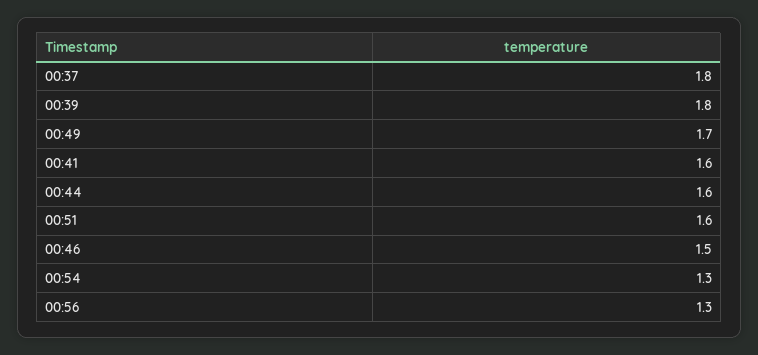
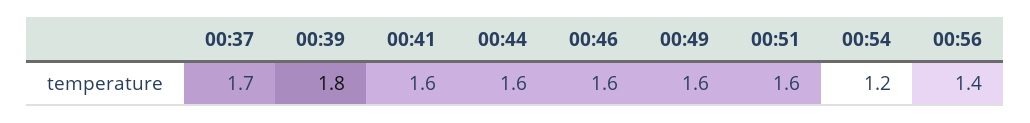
  {
-   "00:37": 1.8,
+   "00:37": 1.7,
    "00:39": 1.8,
-   "00:49": 1.7,
+   "00:49": 1.6,
    "00:41": 1.6,
    "00:44": 1.6,
    "00:51": 1.6,
-   "00:46": 1.5,
+   "00:46": 1.6,
-   "00:54": 1.3,
+   "00:54": 1.2,
-   "00:56": 1.3
+   "00:56": 1.4
  }

